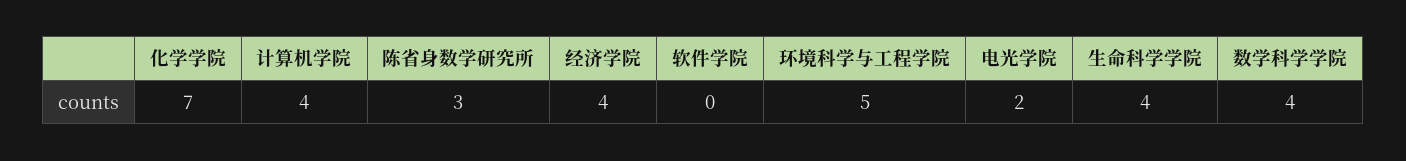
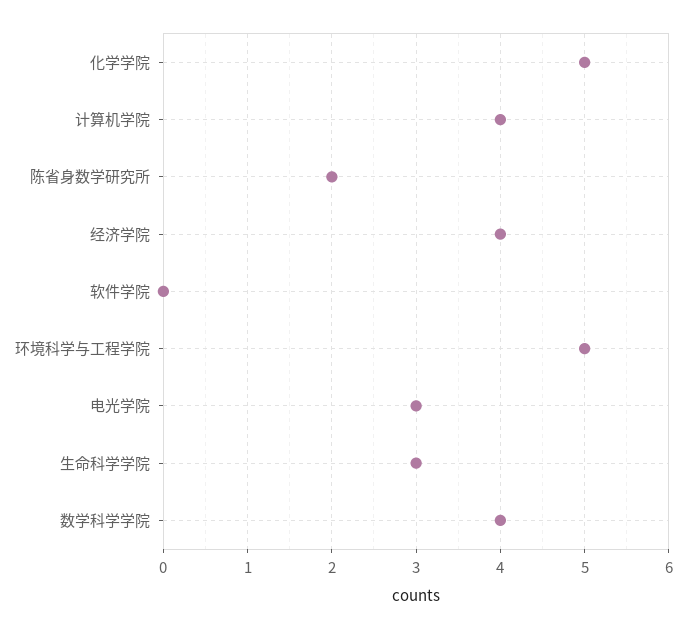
  {
-   "化学学院": 7,
+   "化学学院": 5,
    "计算机学院": 4,
-   "陈省身数学研究所": 3,
+   "陈省身数学研究所": 2,
    "经济学院": 4,
    "软件学院": 0,
    "环境科学与工程学院": 5,
-   "电光学院": 2,
+   "电光学院": 3,
-   "生命科学学院": 4,
+   "生命科学学院": 3,
    "数学科学学院": 4
  }

